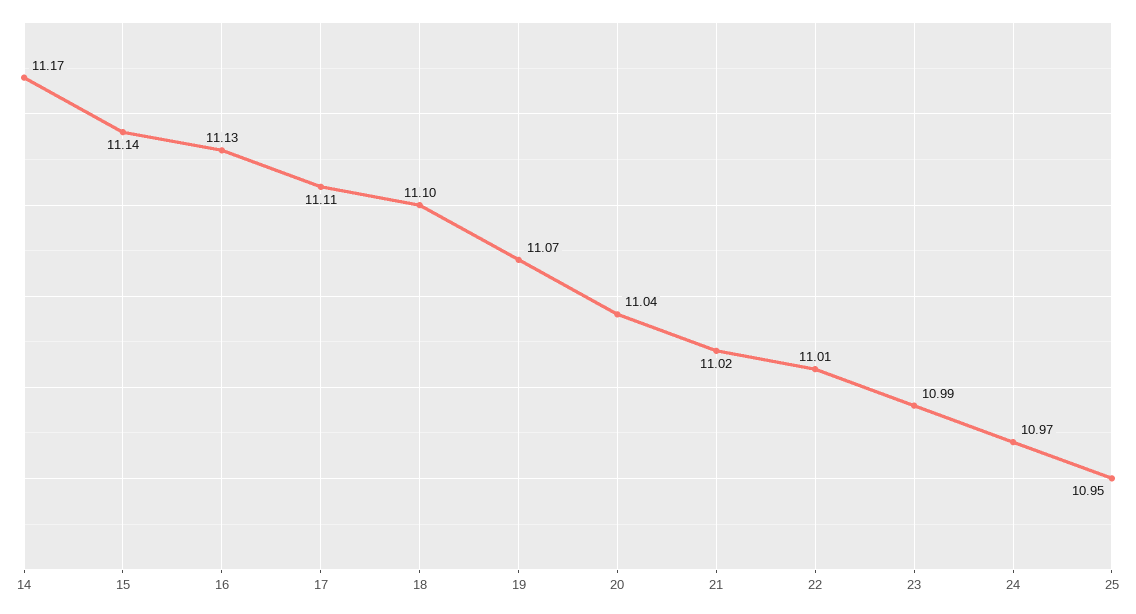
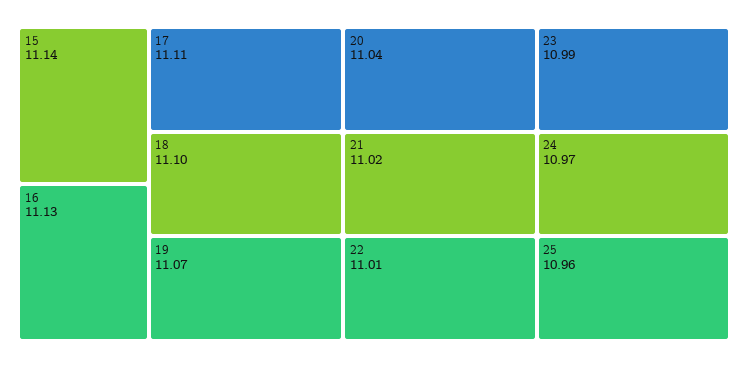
  {
-   "14": 11.17,
    "15": 11.14,
    "16": 11.13,
    "17": 11.11,
    "18": 11.1,
    "19": 11.07,
    "20": 11.04,
    "21": 11.02,
    "22": 11.01,
    "23": 10.99,
    "24": 10.97,
-   "25": 10.95
+   "25": 10.96
  }

